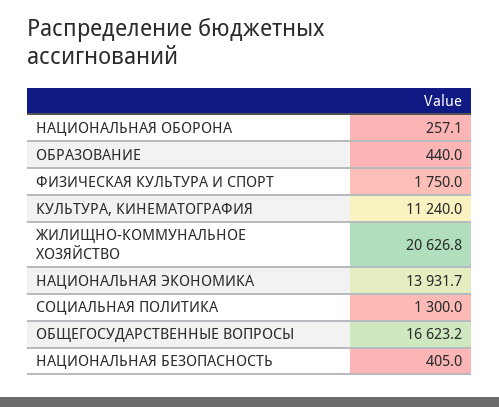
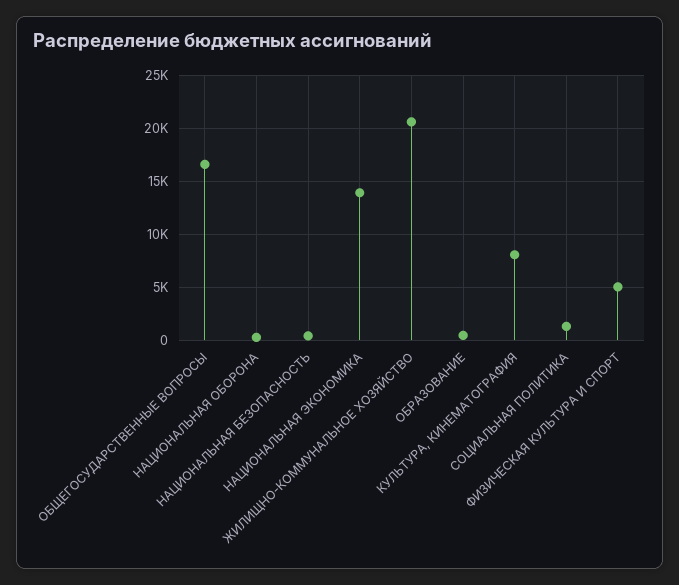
  {
    "НАЦИОНАЛЬНАЯ ОБОРОНА": 257.1,
    "ОБРАЗОВАНИЕ": 440,
-   "ФИЗИЧЕСКАЯ КУЛЬТУРА И СПОРТ": 1750,
+   "ФИЗИЧЕСКАЯ КУЛЬТУРА И СПОРТ": 5000,
-   "КУЛЬТУРА, КИНЕМАТОГРАФИЯ": 11240,
+   "КУЛЬТУРА, КИНЕМАТОГРАФИЯ": 8000,
    "ЖИЛИЩНО-КОММУНАЛЬНОЕ ХОЗЯЙСТВО": 20626.8,
    "НАЦИОНАЛЬНАЯ ЭКОНОМИКА": 13931.7,
    "СОЦИАЛЬНАЯ ПОЛИТИКА": 1300,
    "ОБЩЕГОСУДАРСТВЕННЫЕ ВОПРОСЫ": 16623.2,
    "НАЦИОНАЛЬНАЯ БЕЗОПАСНОСТЬ": 405
  }

